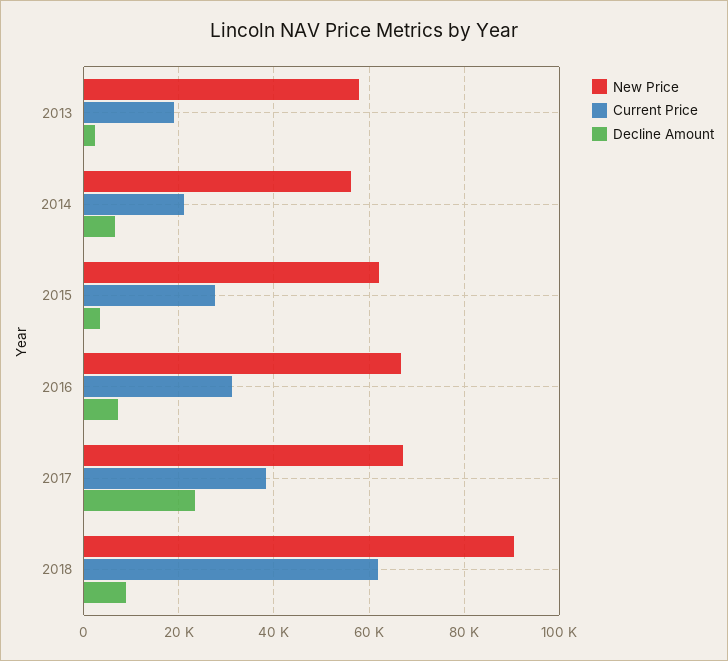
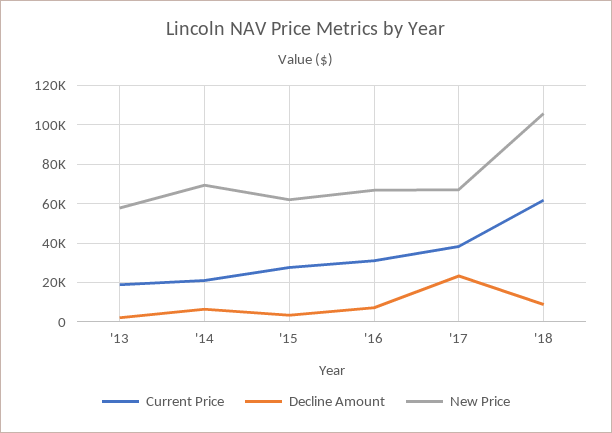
  {
    "New Price": {
      "2013": 58000,
-     "2014": 56000,
+     "2014": 70000,
      "2015": 62000,
      "2016": 66000,
      "2017": 68000,
-     "2018": 90000
+     "2018": 105000
    },
    "Current Price": {
      "2013": 18000,
      "2014": 22000,
      "2015": 28000,
      "2016": 32000,
      "2017": 38000,
      "2018": 62000
    },
    "Decline Amount": {
      "2013": 2000,
      "2014": 6000,
      "2015": 4000,
      "2016": 8000,
      "2017": 24000,
      "2018": 8000
    }
  }

